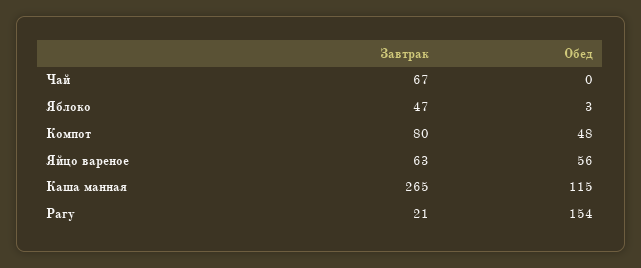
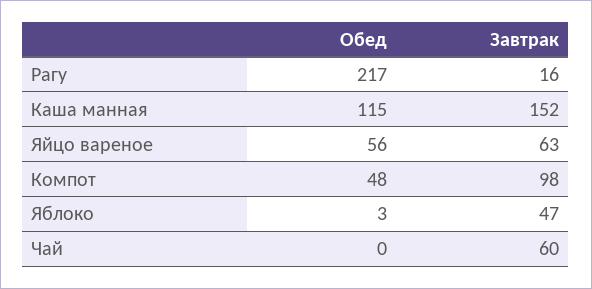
  {
    "Завтрак": {
-     "Чай": 67,
+     "Чай": 60,
      "Яблоко": 47,
-     "Компот": 80,
+     "Компот": 98,
      "Яйцо вареное": 63,
-     "Каша манная": 265,
+     "Каша манная": 152,
-     "Рагу": 21
+     "Рагу": 16
    },
    "Обед": {
      "Чай": 0,
      "Яблоко": 3,
      "Компот": 48,
      "Яйцо вареное": 56,
      "Каша манная": 115,
-     "Рагу": 154
+     "Рагу": 217
    }
  }

